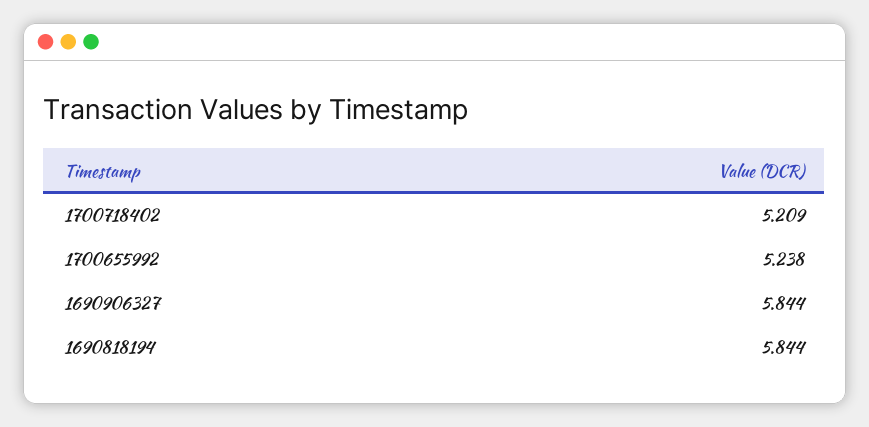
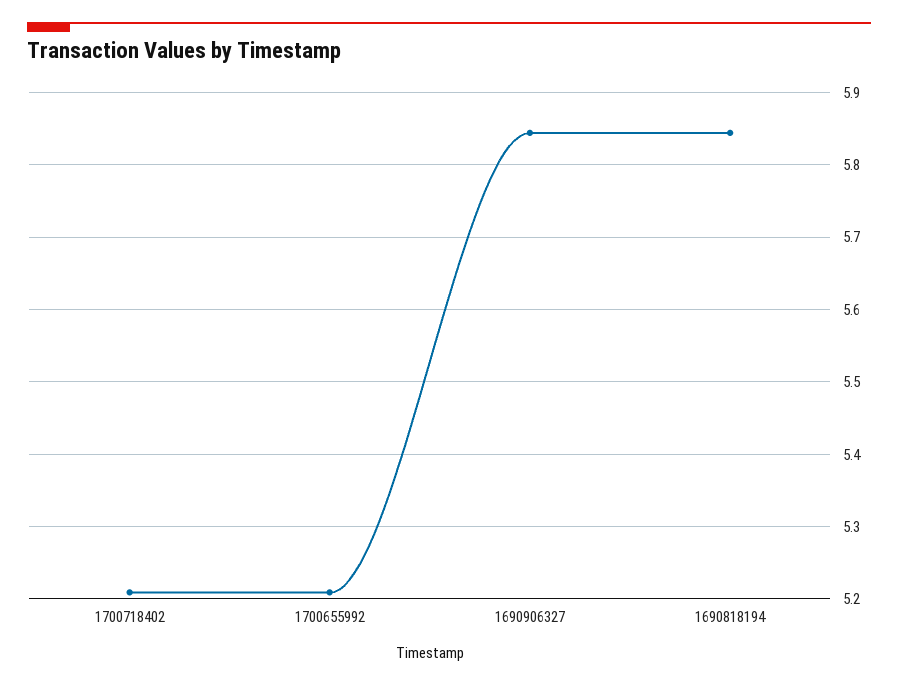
  {
    "1700718402": 5.209,
-   "1700655992": 5.238,
+   "1700655992": 5.21,
    "1690906327": 5.844,
    "1690818194": 5.844
  }

